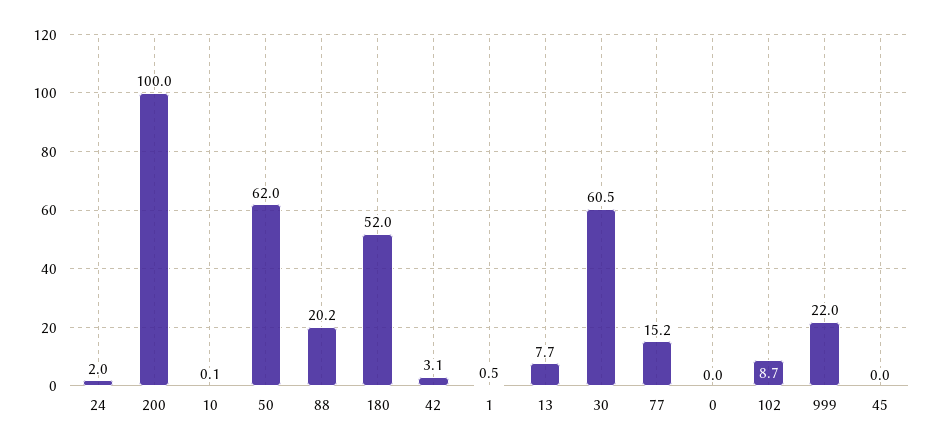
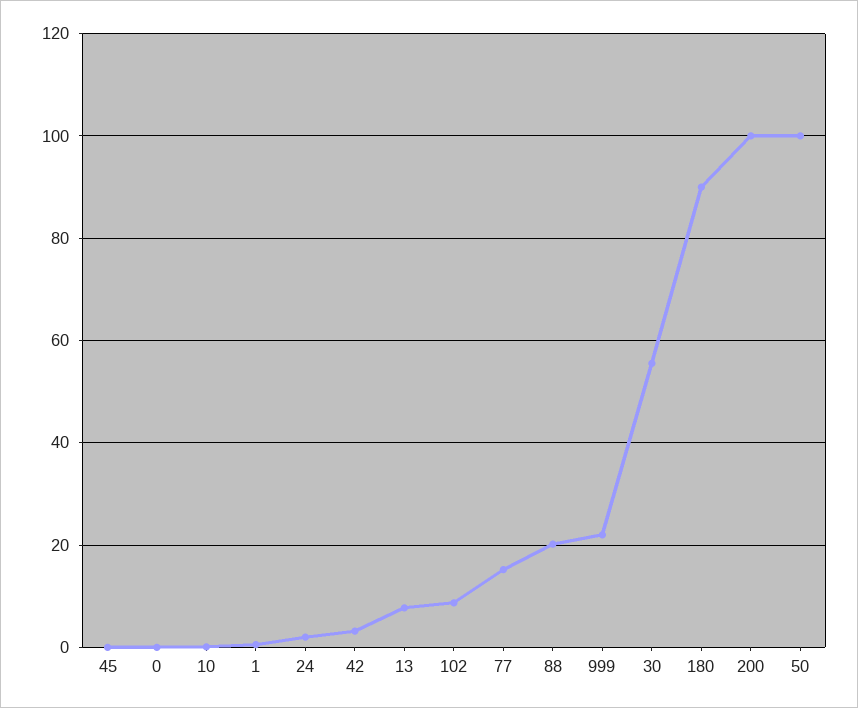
  {
    "24": 2,
    "200": 100,
    "10": 0.1,
-   "50": 62,
+   "50": 100,
    "88": 20.2,
-   "180": 52,
+   "180": 90,
    "42": 3.1,
    "1": 0.5,
    "13": 7.7,
-   "30": 60.5,
+   "30": 56,
    "77": 15.2,
    "0": 0,
    "102": 8.7,
    "999": 22,
    "45": 0
  }

